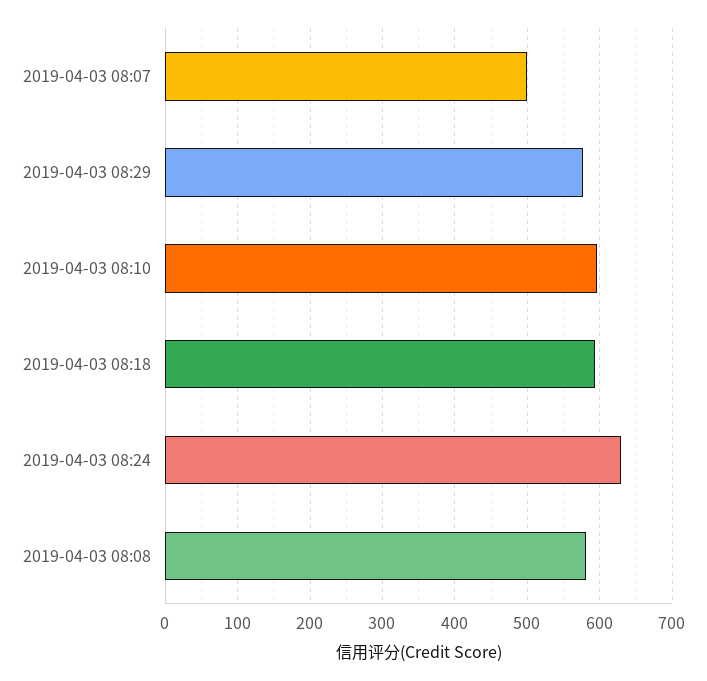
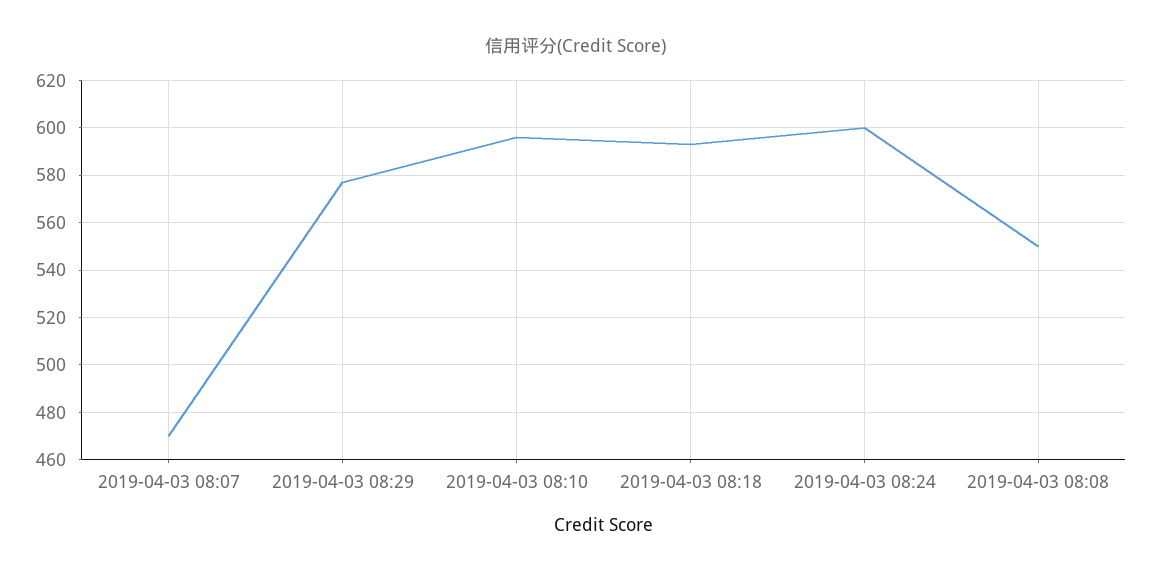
  {
-   "2019-04-03 08:07": 500,
+   "2019-04-03 08:07": 470,
    "2019-04-03 08:29": 575,
    "2019-04-03 08:10": 595,
    "2019-04-03 08:18": 595,
-   "2019-04-03 08:24": 630,
+   "2019-04-03 08:24": 600,
-   "2019-04-03 08:08": 580
+   "2019-04-03 08:08": 550
  }

